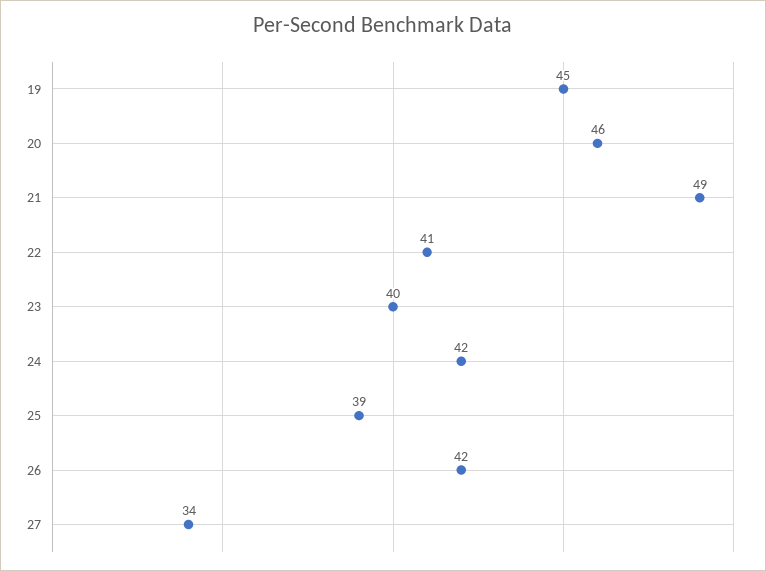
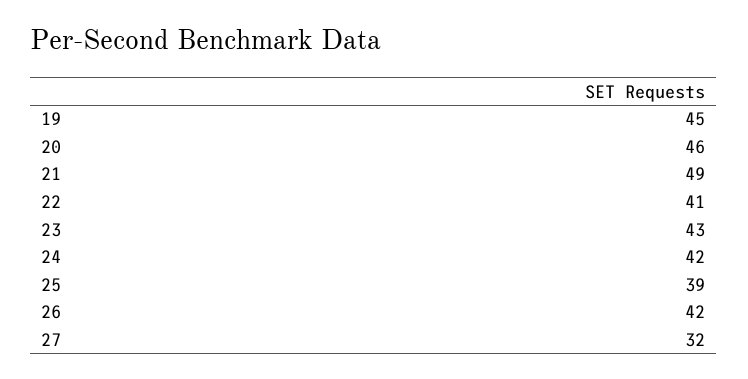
  {
    "19": 45,
    "20": 46,
    "21": 49,
    "22": 41,
-   "23": 40,
+   "23": 43,
    "24": 42,
    "25": 39,
    "26": 42,
-   "27": 34
+   "27": 32
  }

